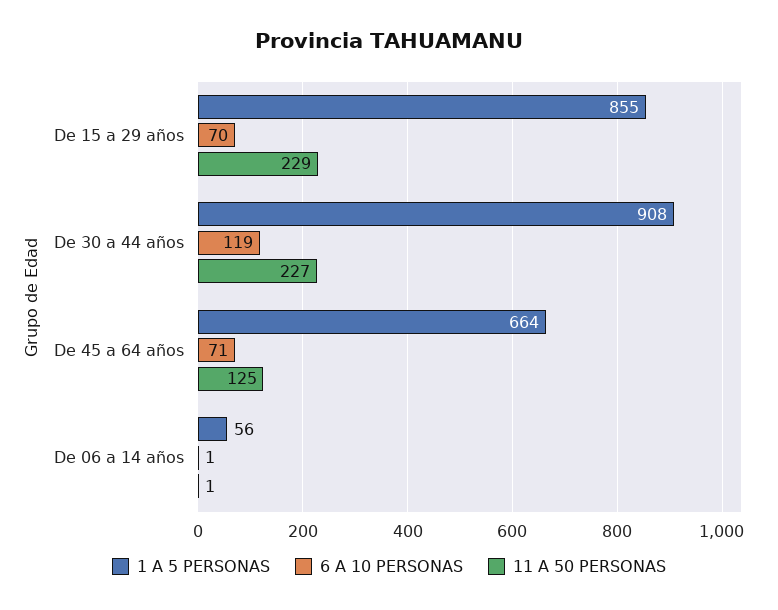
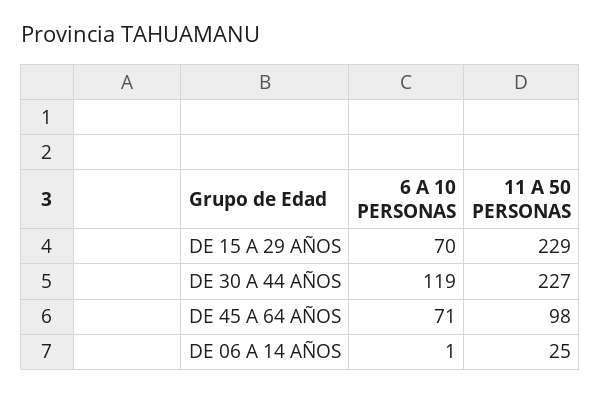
  {
-   "1 A 5 PERSONAS": {
-     "De 15 a 29 años": 855,
-     "De 30 a 44 años": 908,
-     "De 45 a 64 años": 664,
-     "De 06 a 14 años": 56
-   },
    "6 A 10 PERSONAS": {
      "De 15 a 29 años": 70,
      "De 30 a 44 años": 119,
      "De 45 a 64 años": 71,
      "De 06 a 14 años": 1
    },
    "11 A 50 PERSONAS": {
      "De 15 a 29 años": 229,
      "De 30 a 44 años": 227,
-     "De 45 a 64 años": 125,
+     "De 45 a 64 años": 98,
-     "De 06 a 14 años": 1
+     "De 06 a 14 años": 25
    }
  }

